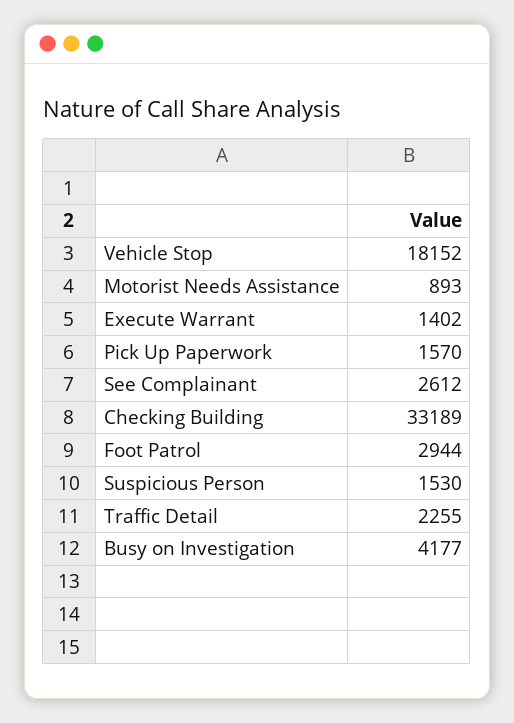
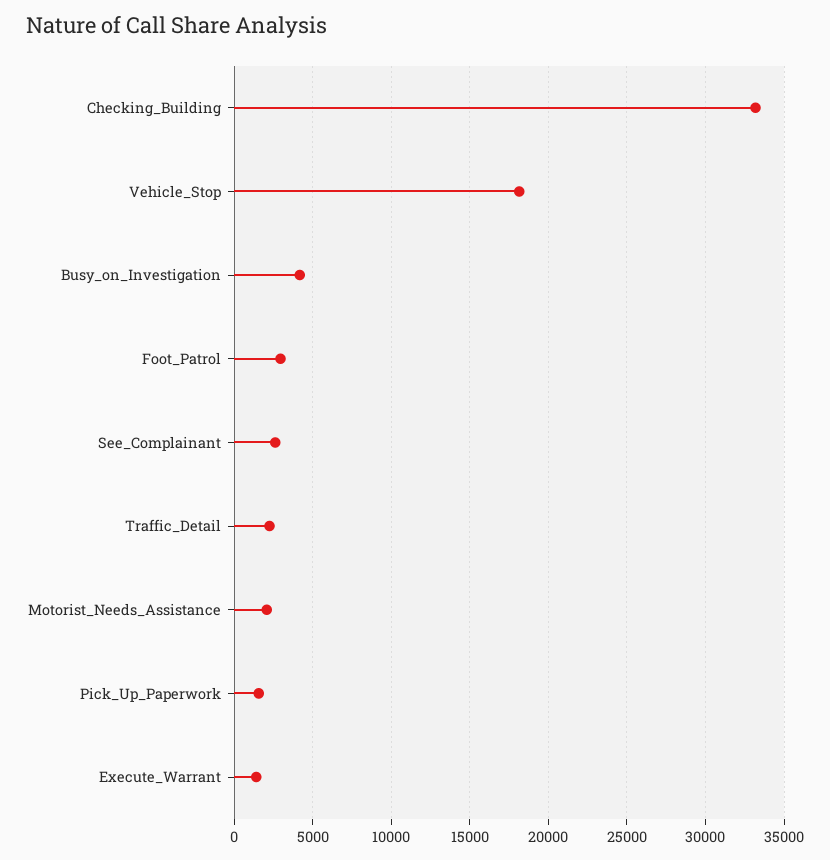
  {
    "Vehicle Stop": 18152,
-   "Motorist Needs Assistance": 893,
+   "Motorist Needs Assistance": 2000,
    "Execute Warrant": 1402,
    "Pick Up Paperwork": 1570,
    "See Complainant": 2612,
    "Checking Building": 33189,
    "Foot Patrol": 2944,
-   "Suspicious Person": 1530,
    "Traffic Detail": 2255,
    "Busy on Investigation": 4177
  }

